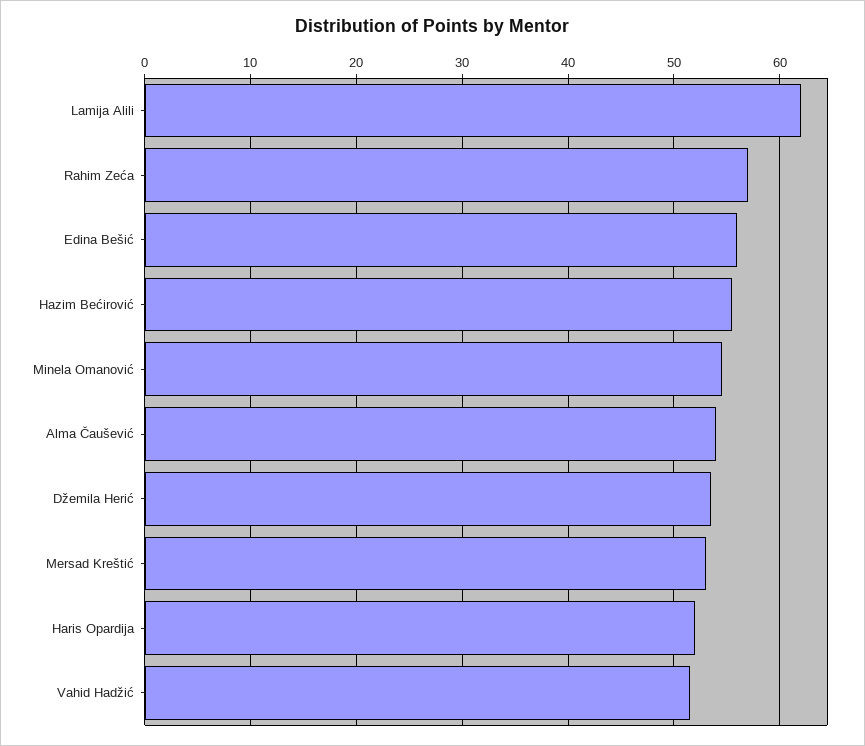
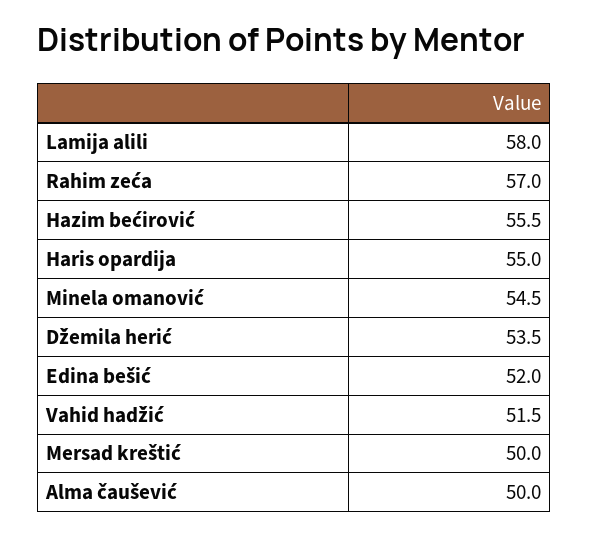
  {
-   "Lamija Alili": 62,
+   "Lamija Alili": 58,
    "Rahim Zeća": 57,
-   "Edina Bešić": 56,
+   "Edina Bešić": 52,
    "Hazim Bećirović": 55.5,
    "Minela Omanović": 54.5,
-   "Alma Čaušević": 54,
+   "Alma Čaušević": 50,
    "Džemila Herić": 53.5,
-   "Mersad Kreštić": 53,
+   "Mersad Kreštić": 50,
-   "Haris Opardija": 52,
+   "Haris Opardija": 55,
    "Vahid Hadžić": 51.5
  }

